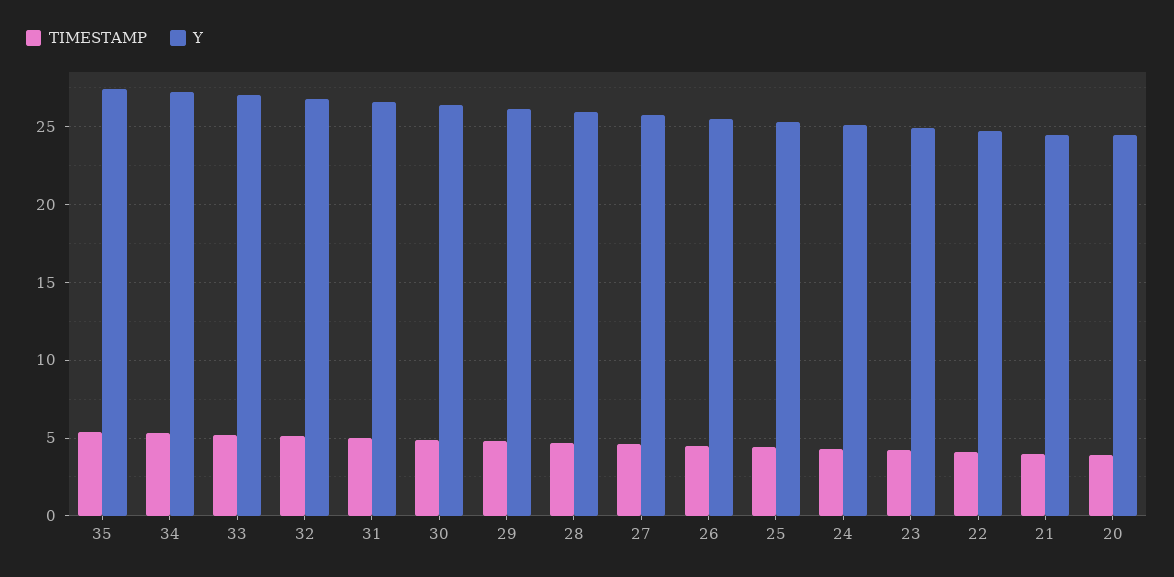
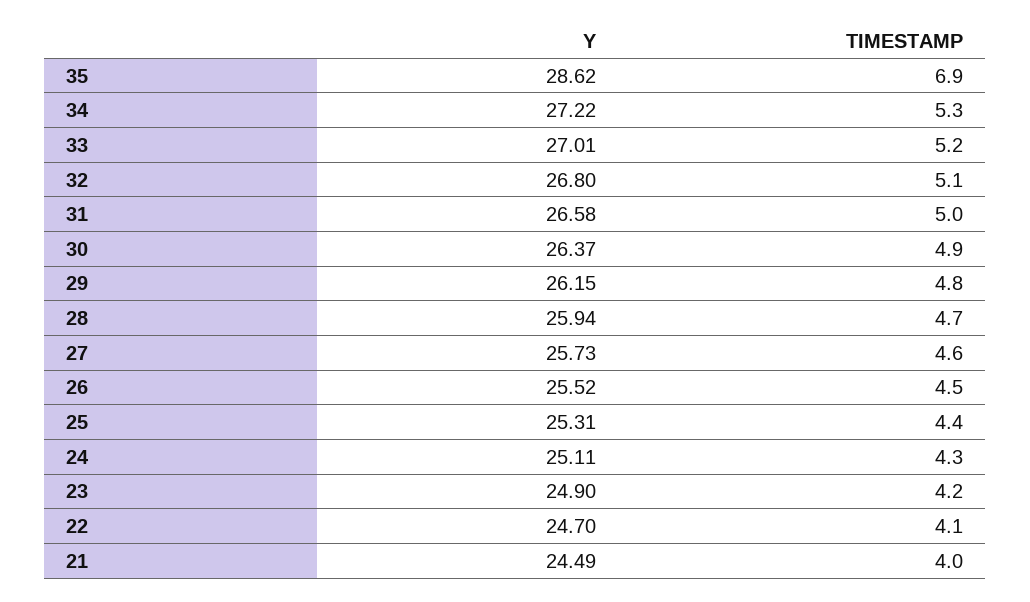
  {
    "TIMESTAMP": {
-     "35": 5.5,
+     "35": 6.9,
      "34": 5.3,
      "33": 5.2,
      "32": 5.1,
      "31": 5,
      "30": 4.9,
      "29": 4.8,
      "28": 4.7,
      "27": 4.6,
      "26": 4.5,
      "25": 4.4,
      "24": 4.3,
      "23": 4.2,
      "22": 4.1,
-     "21": 4,
+     "21": 4
-     "20": 4
    },
    "Y": {
-     "35": 27.5,
+     "35": 28.62,
      "34": 27.22,
      "33": 27.01,
      "32": 26.8,
      "31": 26.58,
      "30": 26.37,
      "29": 26.15,
      "28": 25.94,
      "27": 25.73,
      "26": 25.52,
      "25": 25.31,
      "24": 25.11,
      "23": 24.9,
      "22": 24.7,
-     "21": 24.49,
+     "21": 24.49
-     "20": 24.5
    }
  }

